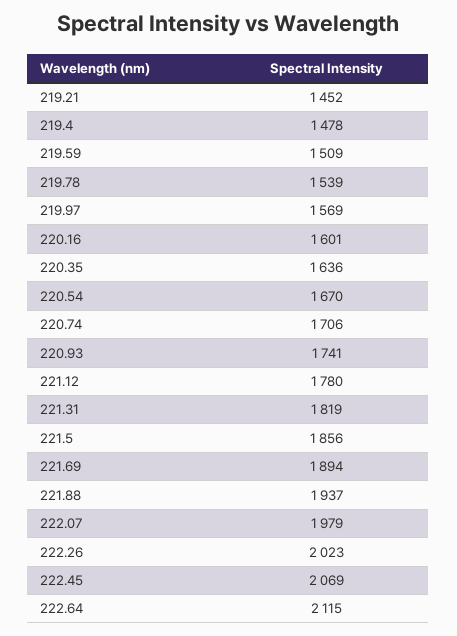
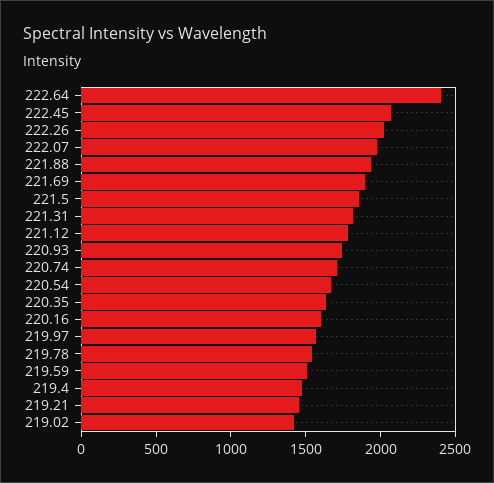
  {
    "219.21": 1452,
    "219.4": 1478,
    "219.59": 1509,
    "219.78": 1539,
    "219.97": 1569,
    "220.16": 1601,
    "220.35": 1636,
    "220.54": 1670,
    "220.74": 1706,
    "220.93": 1741,
    "221.12": 1780,
    "221.31": 1819,
    "221.5": 1856,
    "221.69": 1894,
    "221.88": 1937,
    "222.07": 1979,
    "222.26": 2023,
    "222.45": 2069,
-   "222.64": 2115
+   "222.64": 2400,
+   "219.02": 1400
  }

